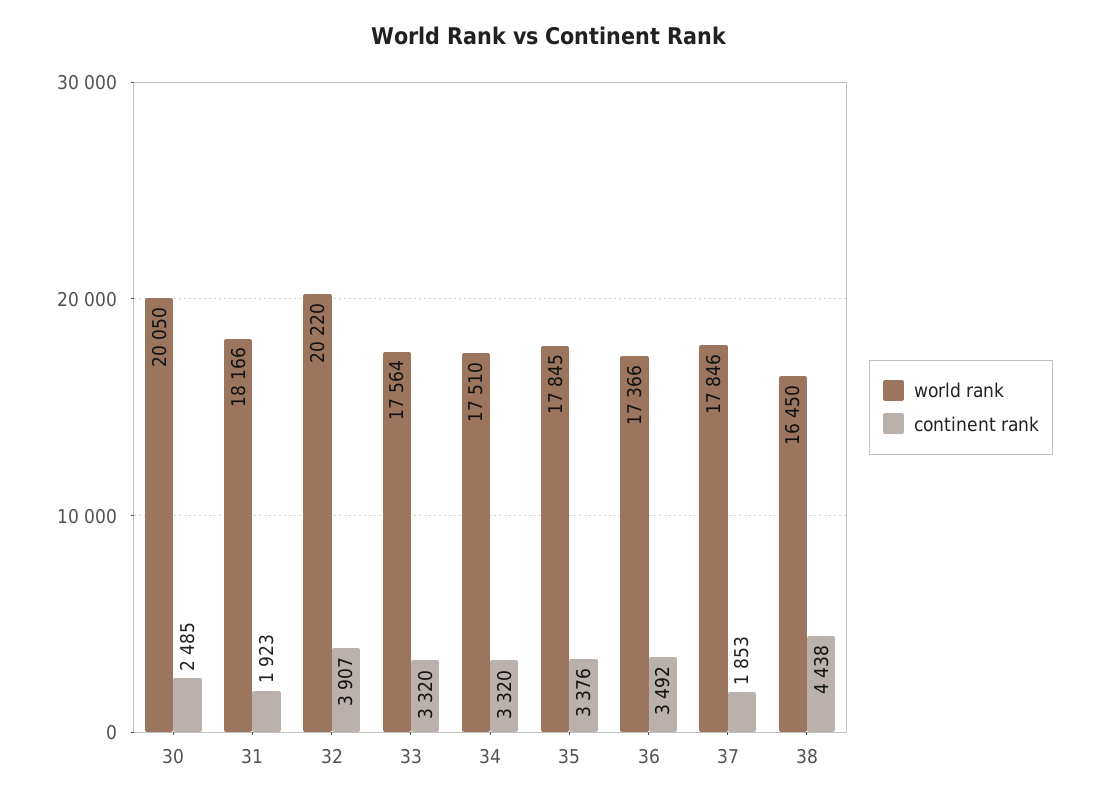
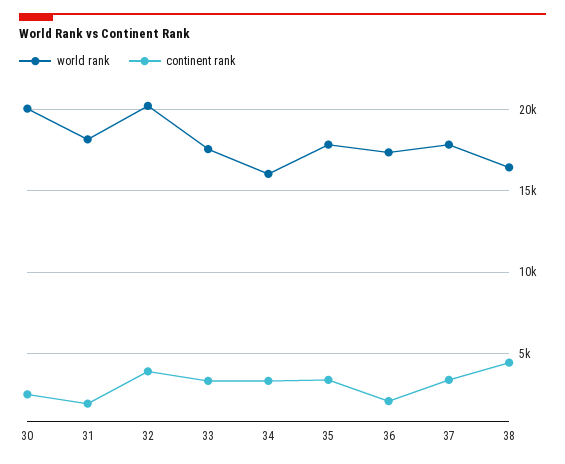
  {
    "world rank": {
      "30": 20050,
      "31": 18166,
      "32": 20220,
      "33": 17564,
-     "34": 17510,
+     "34": 16000,
      "35": 17845,
      "36": 17366,
      "37": 17846,
      "38": 16450
    },
    "continent rank": {
      "30": 2485,
      "31": 1923,
      "32": 3907,
      "33": 3320,
      "34": 3320,
      "35": 3376,
-     "36": 3492,
+     "36": 2000,
-     "37": 1853,
+     "37": 3500,
      "38": 4438
    }
  }

